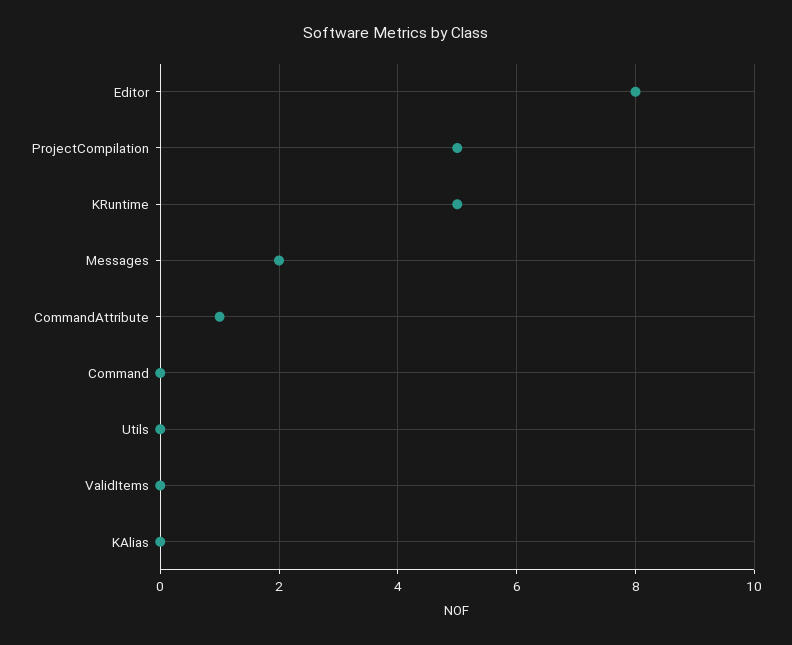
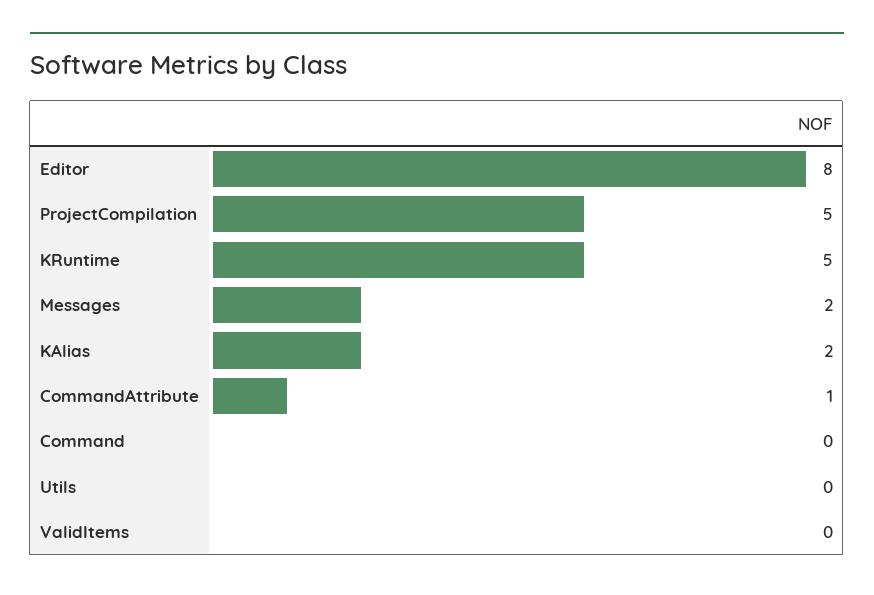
  {
    "Editor": 8,
    "ProjectCompilation": 5,
    "KRuntime": 5,
    "Messages": 2,
    "CommandAttribute": 1,
    "Command": 0,
    "Utils": 0,
    "ValidItems": 0,
-   "KAlias": 0
+   "KAlias": 2
  }

